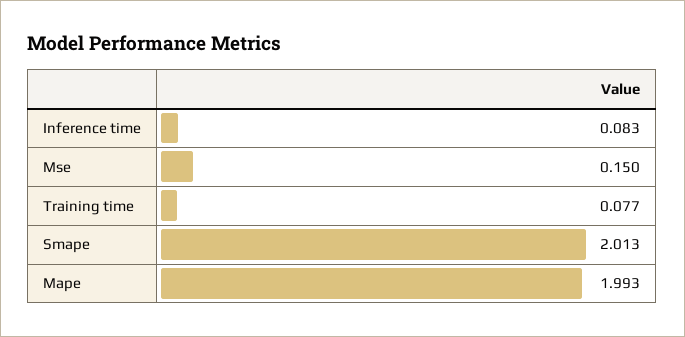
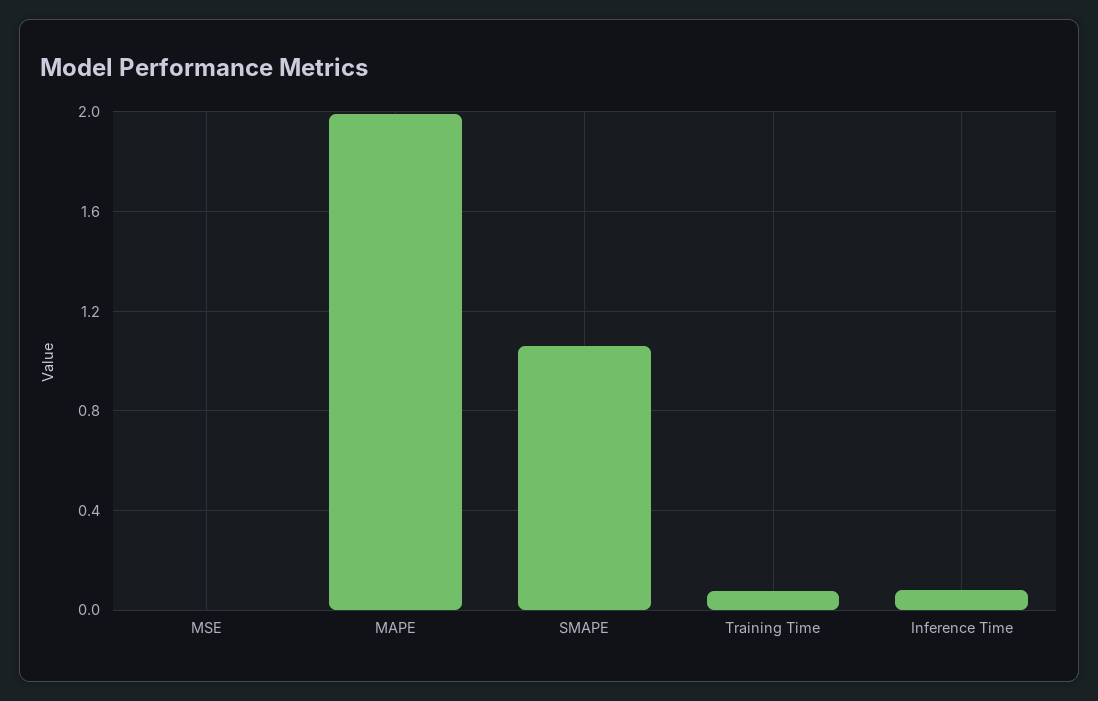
  {
    "Inference time": 0.083,
-   "Mse": 0.15,
+   "Mse": 0,
    "Training time": 0.077,
-   "Smape": 2.013,
+   "Smape": 1.05,
    "Mape": 1.993
  }

